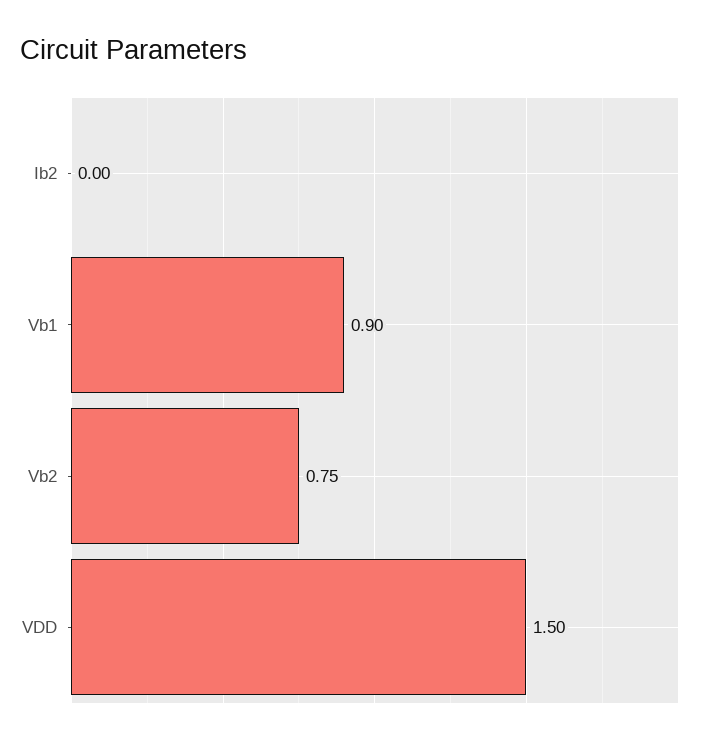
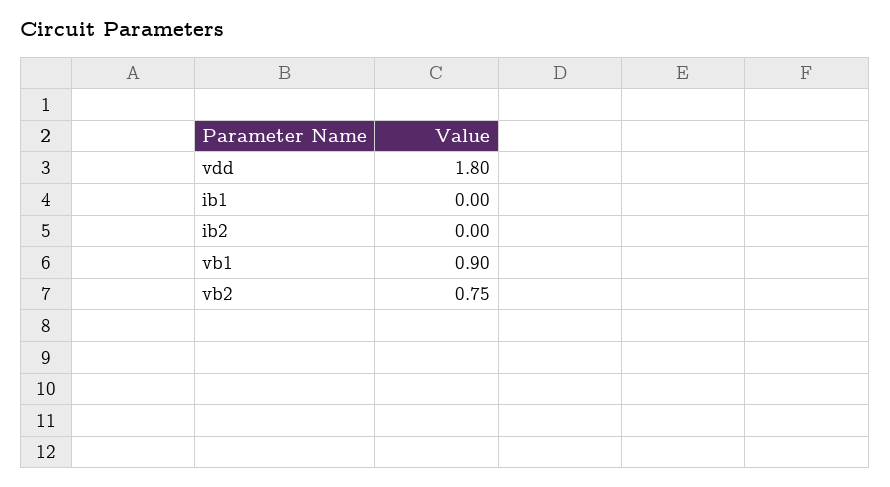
  {
    "Ib2": 0,
    "Vb1": 0.9,
    "Vb2": 0.75,
-   "VDD": 1.5
+   "VDD": 1.8,
+   "ib1": 0
  }

